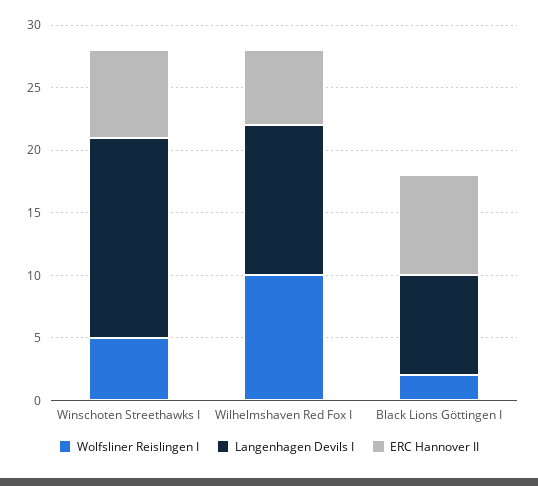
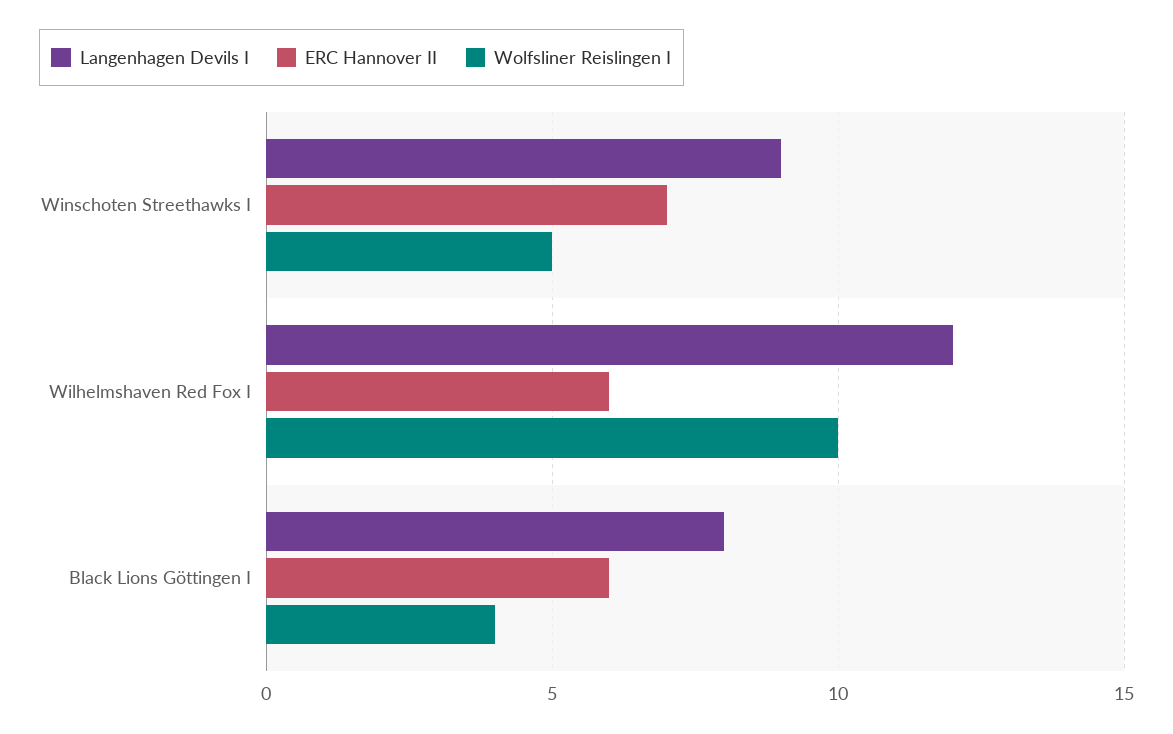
  {
    "Wolfsliner Reislingen I": {
      "Winschoten Streethawks I": 5,
      "Wilhelmshaven Red Fox I": 10,
-     "Black Lions Göttingen I": 2
+     "Black Lions Göttingen I": 4
    },
    "Langenhagen Devils I": {
-     "Winschoten Streethawks I": 16,
+     "Winschoten Streethawks I": 9,
      "Wilhelmshaven Red Fox I": 12,
      "Black Lions Göttingen I": 8
    },
    "ERC Hannover II": {
      "Winschoten Streethawks I": 7,
      "Wilhelmshaven Red Fox I": 6,
-     "Black Lions Göttingen I": 8
+     "Black Lions Göttingen I": 6
    }
  }

